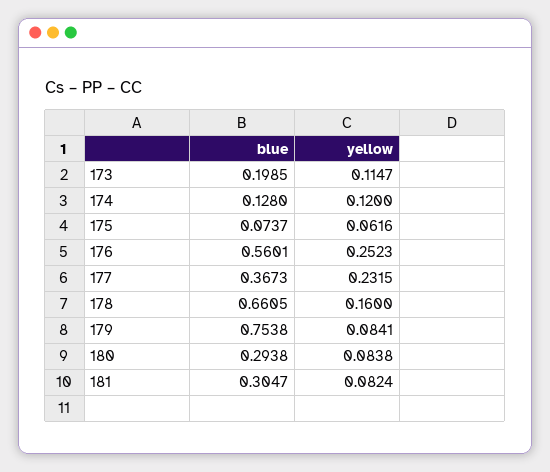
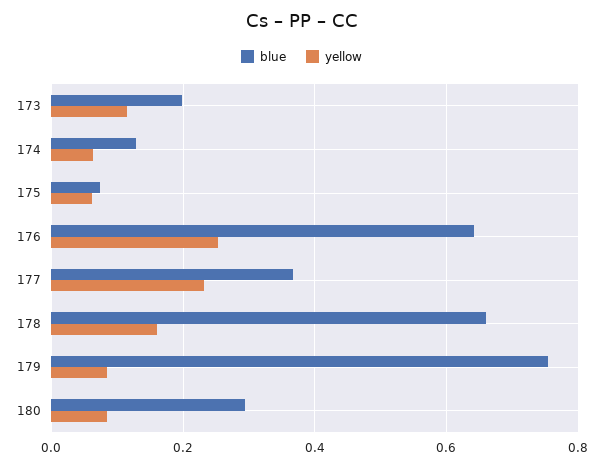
  {
    "blue": {
      "173": 0.1985,
      "174": 0.128,
      "175": 0.0737,
-     "176": 0.5601,
+     "176": 0.64,
      "177": 0.3673,
      "178": 0.6605,
      "179": 0.7538,
-     "180": 0.2938,
+     "180": 0.2938
-     "181": 0.3047
    },
    "yellow": {
      "173": 0.1147,
-     "174": 0.12,
+     "174": 0.06,
      "175": 0.0616,
      "176": 0.2523,
      "177": 0.2315,
      "178": 0.16,
      "179": 0.0841,
-     "180": 0.0838,
+     "180": 0.0838
-     "181": 0.0824
    }
  }

